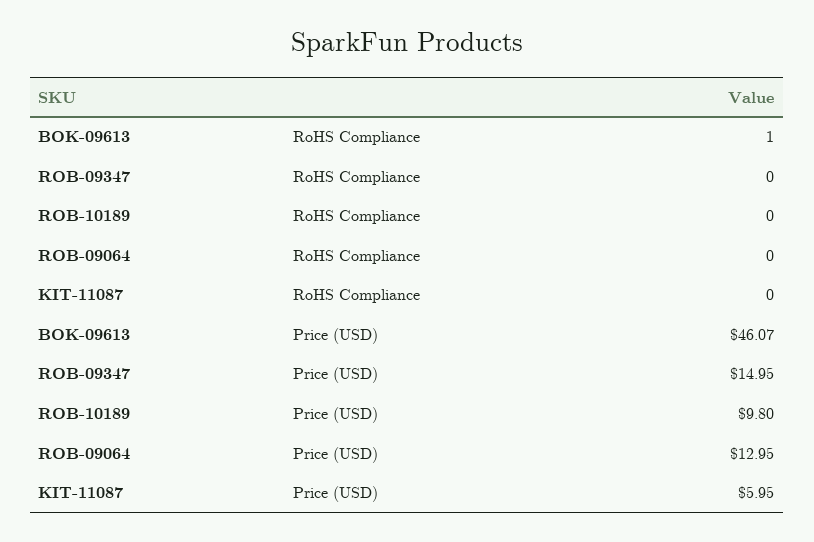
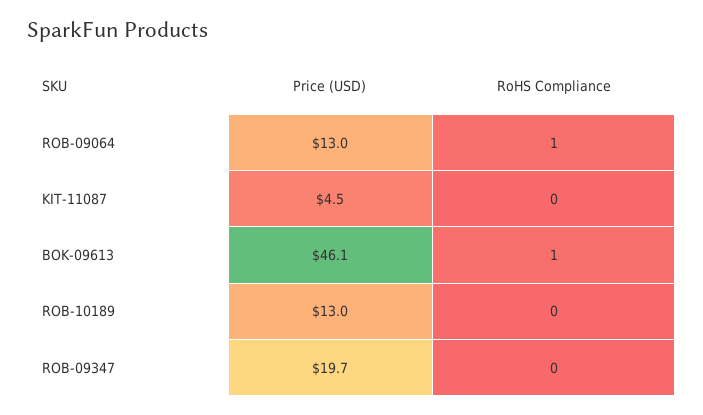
  {
    "BOK-09613": {
      "RoHS Compliance": 1,
      "Price (USD)": 46.07
    },
    "ROB-09347": {
      "RoHS Compliance": 0,
-     "Price (USD)": 14.95
+     "Price (USD)": 19.7
    },
    "ROB-10189": {
      "RoHS Compliance": 0,
-     "Price (USD)": 9.8
+     "Price (USD)": 13
    },
    "ROB-09064": {
-     "RoHS Compliance": 0,
+     "RoHS Compliance": 1,
      "Price (USD)": 12.95
    },
    "KIT-11087": {
      "RoHS Compliance": 0,
-     "Price (USD)": 5.95
+     "Price (USD)": 4.5
    }
  }

